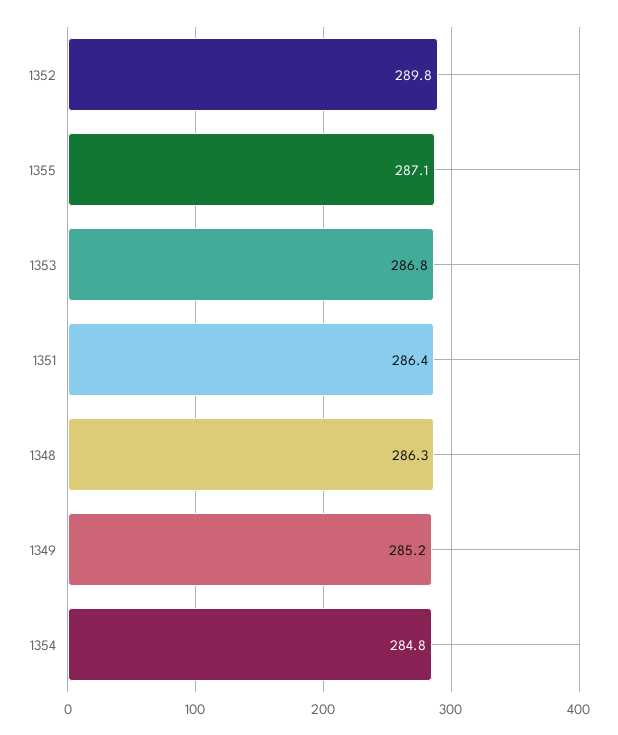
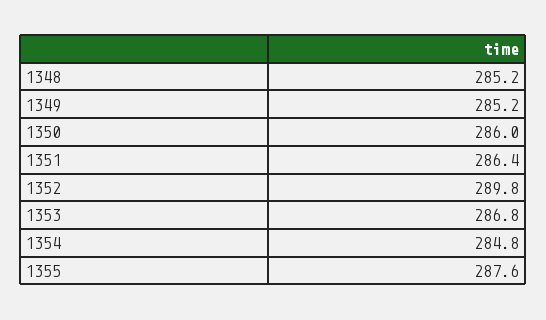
  {
    "1352": 289.8,
-   "1355": 287.1,
+   "1355": 287.6,
    "1353": 286.8,
    "1351": 286.4,
-   "1348": 286.3,
+   "1348": 285.2,
    "1349": 285.2,
-   "1354": 284.8
+   "1354": 284.8,
+   "1350": 286
  }

